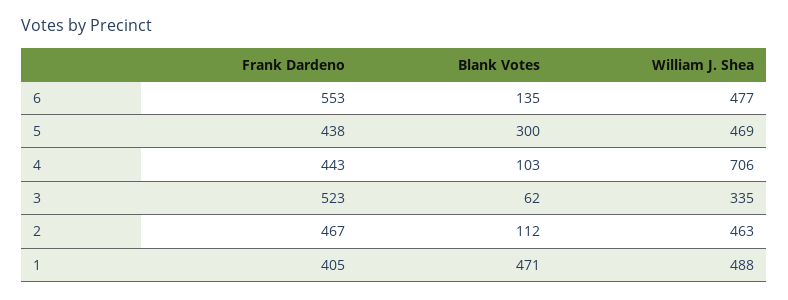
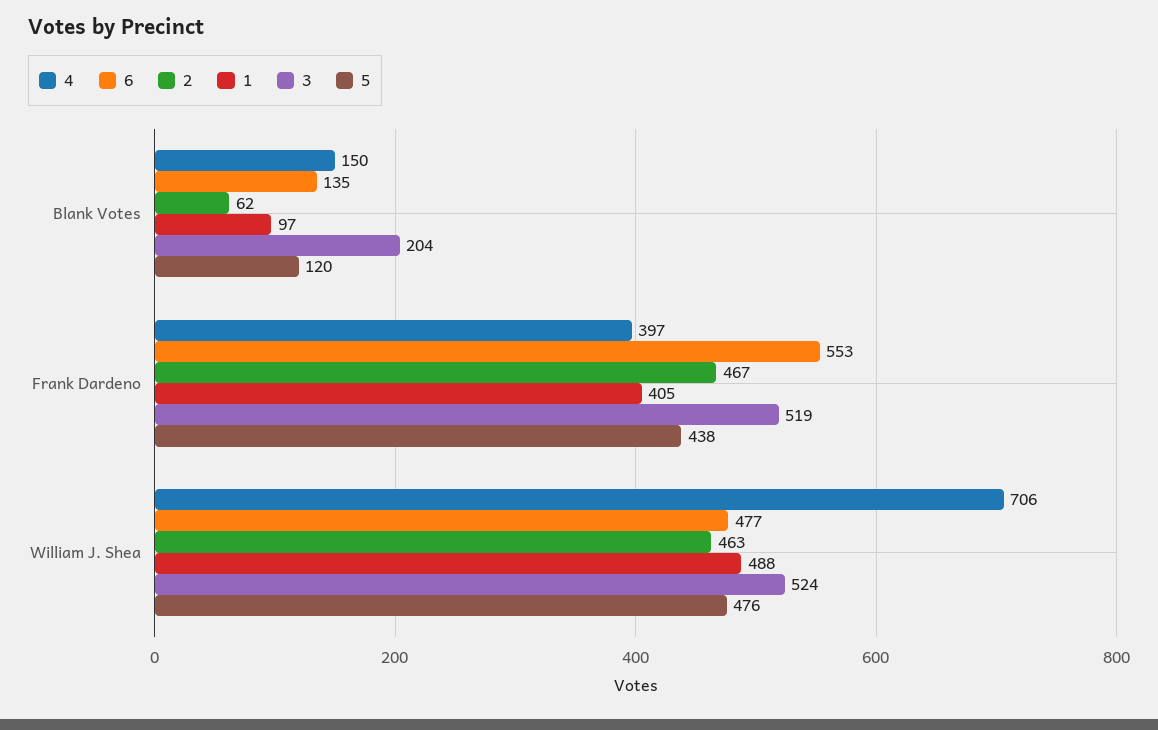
  {
    "6": {
      "Frank Dardeno": 553,
      "Blank Votes": 135,
      "William J. Shea": 477
    },
    "5": {
      "Frank Dardeno": 438,
-     "Blank Votes": 300,
+     "Blank Votes": 120,
-     "William J. Shea": 469
+     "William J. Shea": 476
    },
    "4": {
-     "Frank Dardeno": 443,
+     "Frank Dardeno": 397,
-     "Blank Votes": 103,
+     "Blank Votes": 150,
      "William J. Shea": 706
    },
    "3": {
-     "Frank Dardeno": 523,
+     "Frank Dardeno": 519,
-     "Blank Votes": 62,
+     "Blank Votes": 204,
-     "William J. Shea": 335
+     "William J. Shea": 524
    },
    "2": {
      "Frank Dardeno": 467,
-     "Blank Votes": 112,
+     "Blank Votes": 62,
      "William J. Shea": 463
    },
    "1": {
      "Frank Dardeno": 405,
-     "Blank Votes": 471,
+     "Blank Votes": 97,
      "William J. Shea": 488
    }
  }

